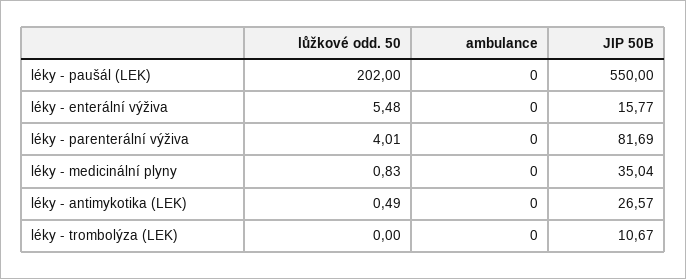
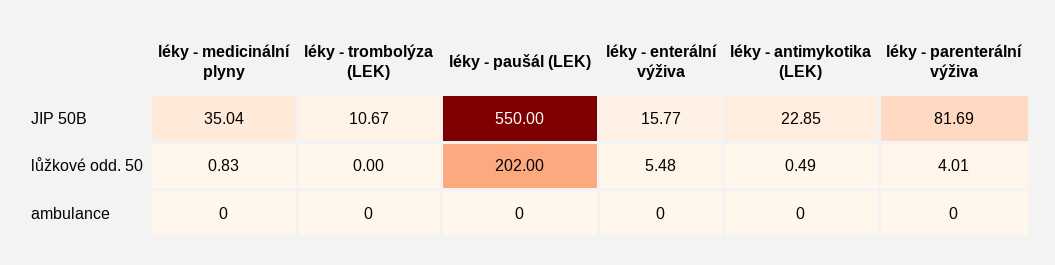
  {
    "lůžkové odd. 50": {
      "léky - paušál (LEK)": 202,
      "léky - enterální výživa": 5.48,
      "léky - parenterální výživa": 4.01,
      "léky - medicinální plyny": 0.83,
      "léky - antimykotika (LEK)": 0.49,
      "léky - trombolýza (LEK)": 0
    },
    "ambulance": {
      "léky - paušál (LEK)": 0,
      "léky - enterální výživa": 0,
      "léky - parenterální výživa": 0,
      "léky - medicinální plyny": 0,
      "léky - antimykotika (LEK)": 0,
      "léky - trombolýza (LEK)": 0
    },
    "JIP 50B": {
      "léky - paušál (LEK)": 550,
      "léky - enterální výživa": 15.77,
      "léky - parenterální výživa": 81.69,
      "léky - medicinální plyny": 35.04,
-     "léky - antimykotika (LEK)": 26.57,
+     "léky - antimykotika (LEK)": 22.85,
      "léky - trombolýza (LEK)": 10.67
    }
  }

